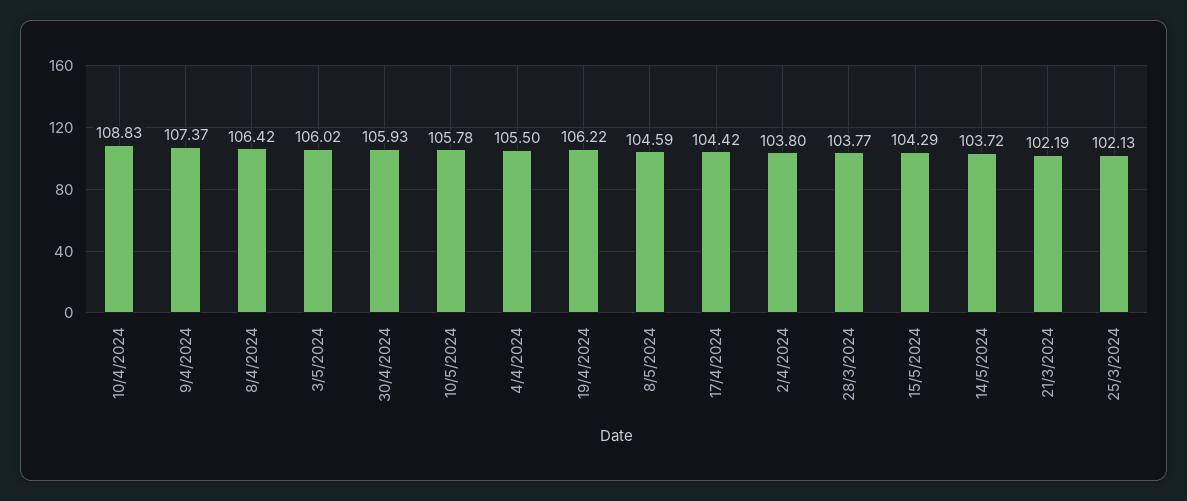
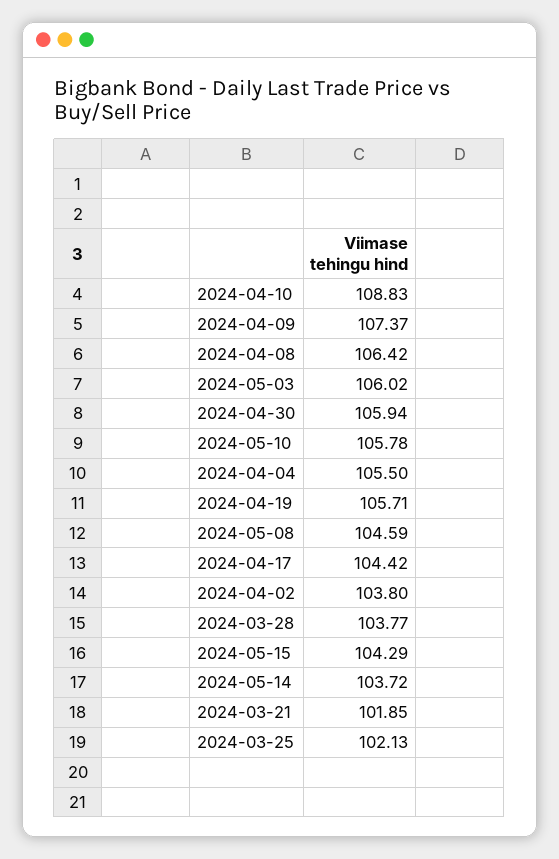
  {
    "10/4/2024": 108.83,
    "9/4/2024": 107.37,
    "8/4/2024": 106.42,
    "3/5/2024": 106.02,
-   "30/4/2024": 105.93,
+   "30/4/2024": 105.94,
    "10/5/2024": 105.78,
    "4/4/2024": 105.5,
-   "19/4/2024": 106.22,
+   "19/4/2024": 105.71,
    "8/5/2024": 104.59,
    "17/4/2024": 104.42,
    "2/4/2024": 103.8,
    "28/3/2024": 103.77,
    "15/5/2024": 104.29,
    "14/5/2024": 103.72,
-   "21/3/2024": 102.19,
+   "21/3/2024": 101.85,
    "25/3/2024": 102.13
  }

